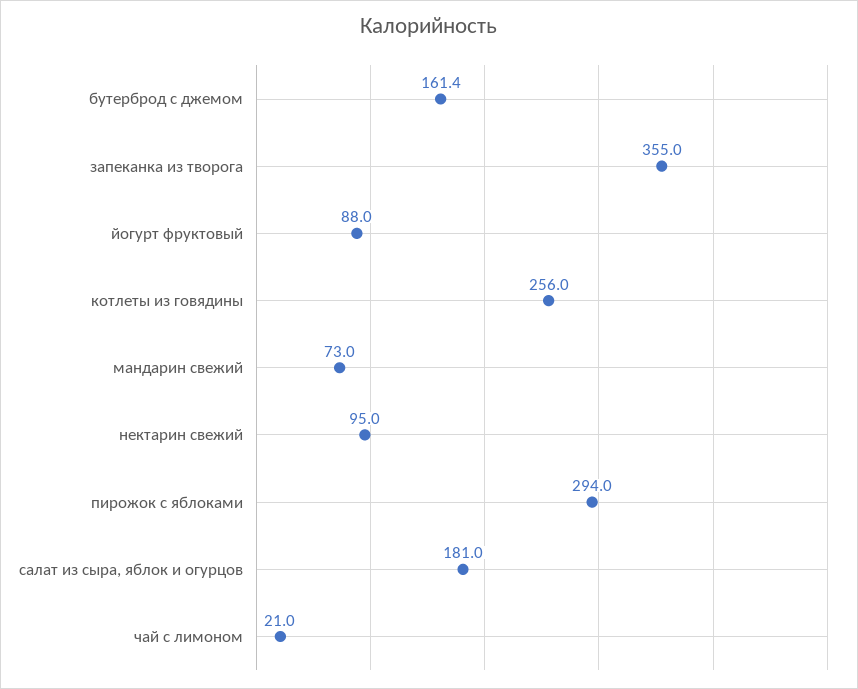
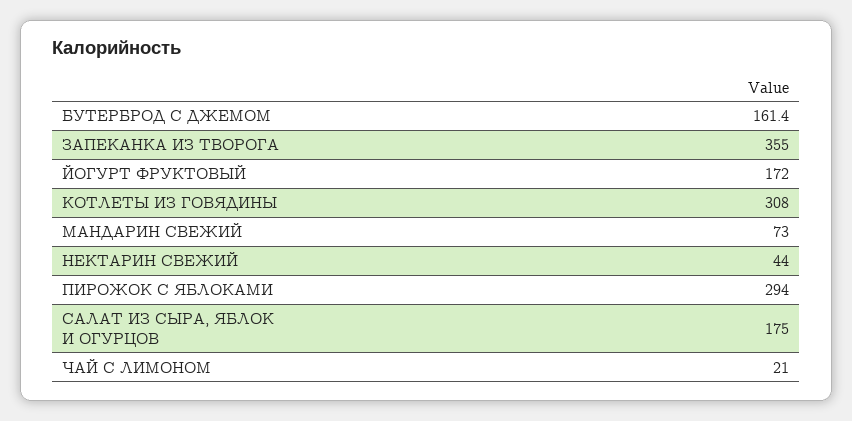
  {
    "бутерброд с джемом": 161.4,
    "запеканка из творога": 355,
-   "йогурт фруктовый": 88,
+   "йогурт фруктовый": 172,
-   "котлеты из говядины": 256,
+   "котлеты из говядины": 308,
    "мандарин свежий": 73,
-   "нектарин свежий": 95,
+   "нектарин свежий": 44,
    "пирожок с яблоками": 294,
-   "салат из сыра, яблок и огурцов": 181,
+   "салат из сыра, яблок и огурцов": 175,
    "чай с лимоном": 21
  }

